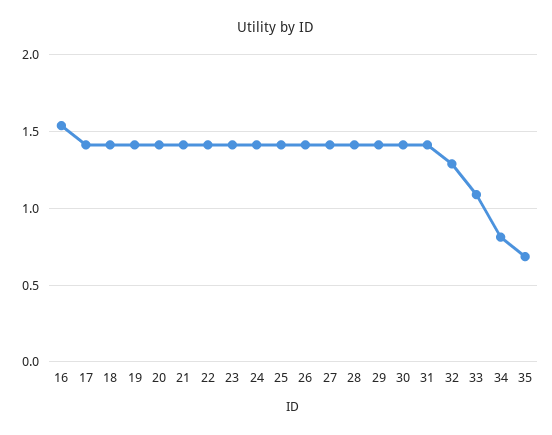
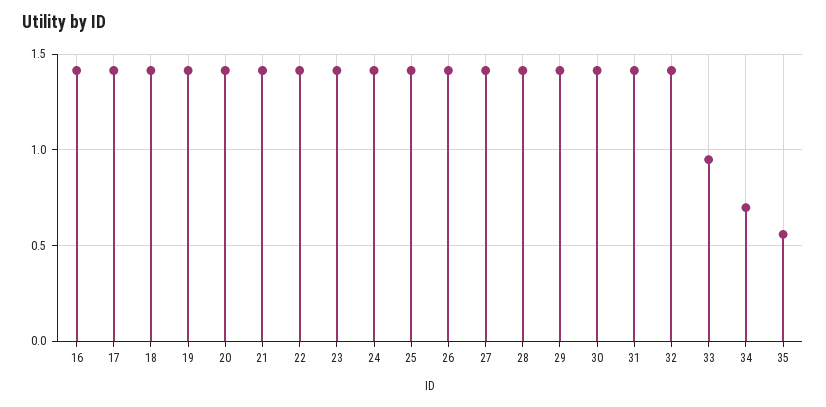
  {
-   "16": 1.55,
+   "16": 1.4,
    "17": 1.4,
    "18": 1.4,
    "19": 1.4,
    "20": 1.4,
    "21": 1.4,
    "22": 1.4,
    "23": 1.4,
    "24": 1.4,
    "25": 1.4,
    "26": 1.4,
    "27": 1.4,
    "28": 1.4,
    "29": 1.4,
    "30": 1.4,
    "31": 1.4,
-   "32": 1.3,
+   "32": 1.4,
-   "33": 1.1,
+   "33": 0.95,
-   "34": 0.8,
+   "34": 0.7,
-   "35": 0.7
+   "35": 0.55
  }

